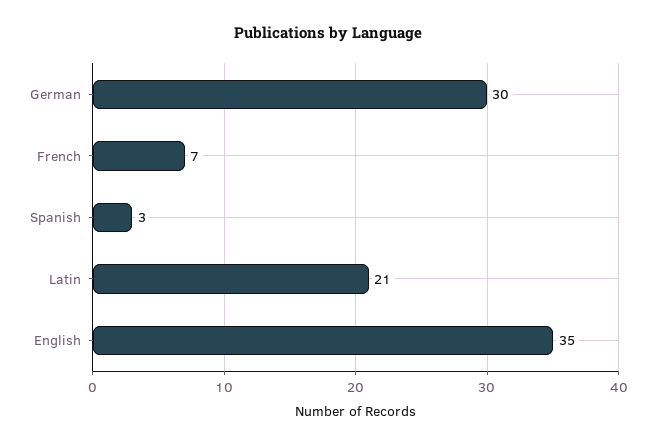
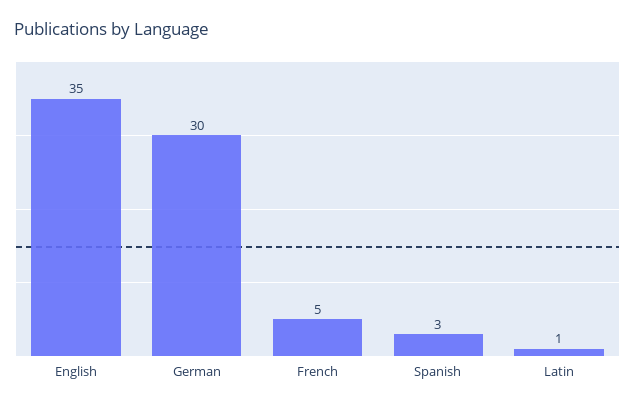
  {
    "German": 30,
-   "French": 7,
+   "French": 5,
    "Spanish": 3,
-   "Latin": 21,
+   "Latin": 1,
    "English": 35
  }

